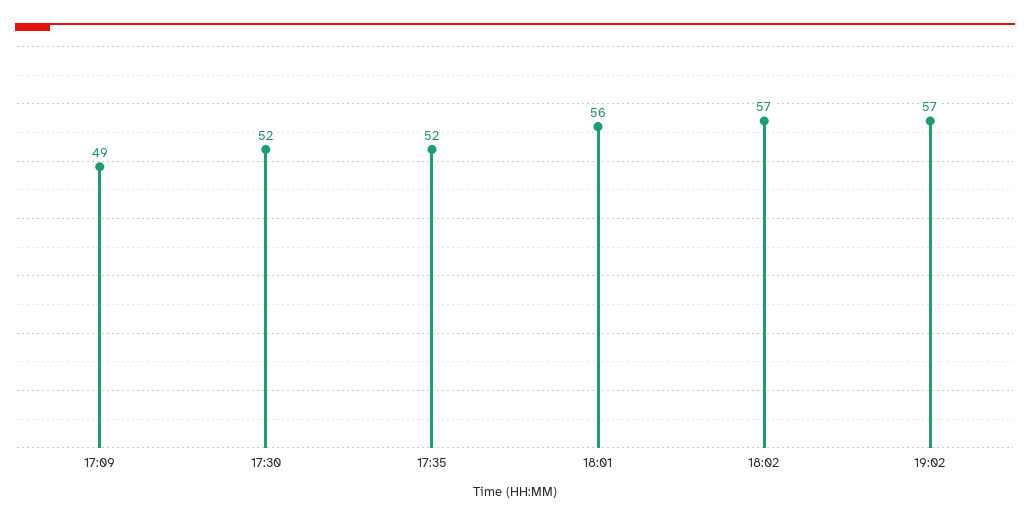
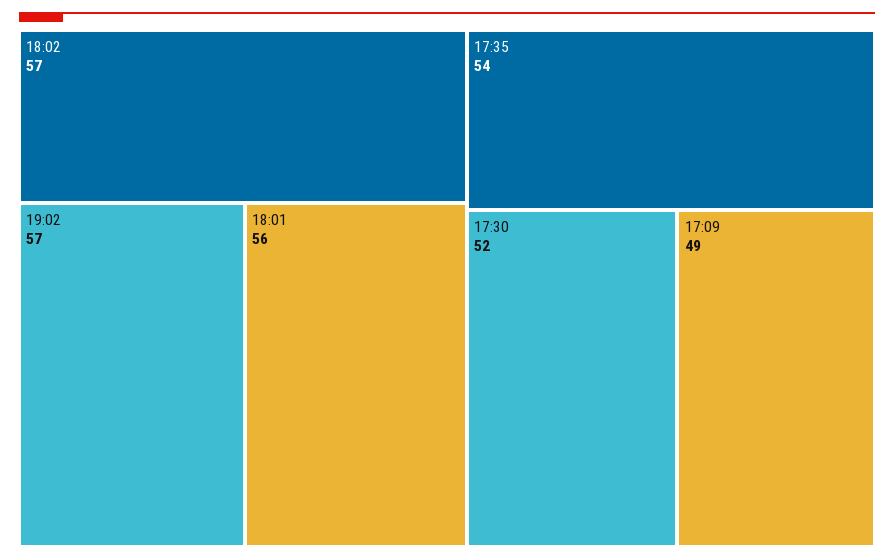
  {
    "17:09": 49,
    "17:30": 52,
-   "17:35": 52,
+   "17:35": 54,
    "18:01": 56,
    "18:02": 57,
    "19:02": 57
  }

